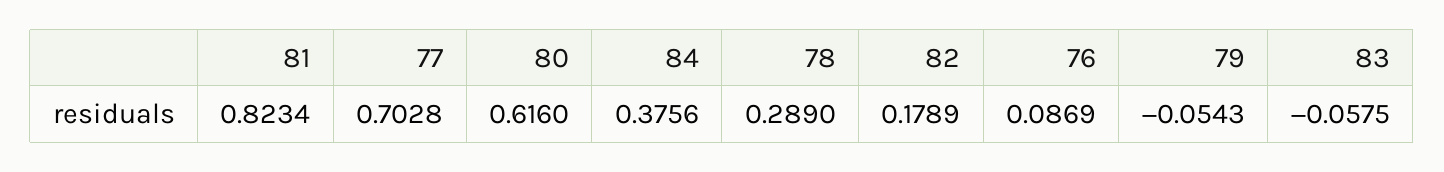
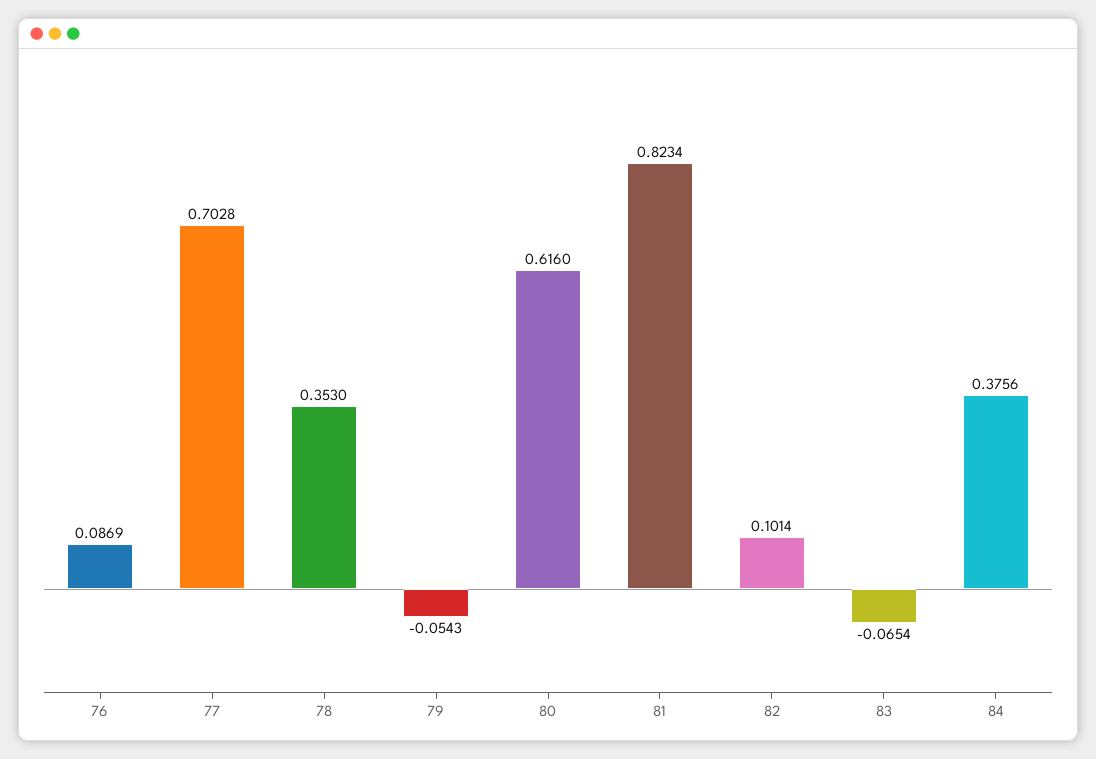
  {
    "81": 0.8234,
    "77": 0.7028,
    "80": 0.616,
    "84": 0.3756,
-   "78": 0.289,
+   "78": 0.353,
-   "82": 0.1789,
+   "82": 0.1014,
    "76": 0.0869,
    "79": -0.0543,
-   "83": -0.0575
+   "83": -0.0654
  }

